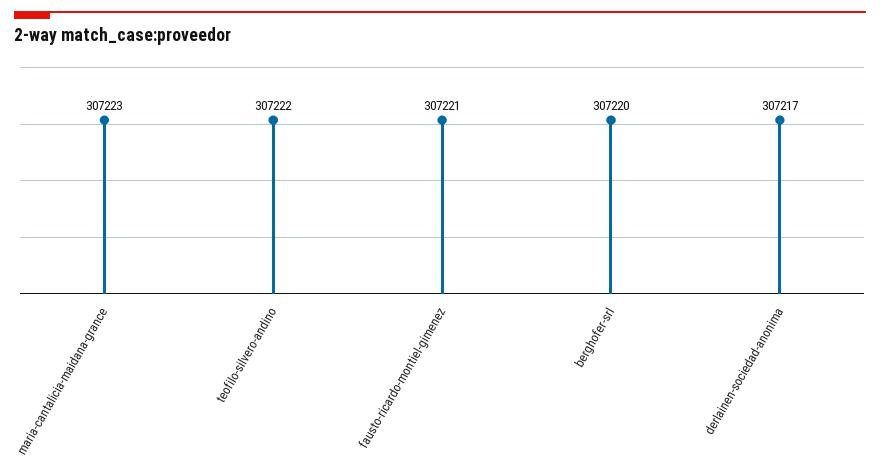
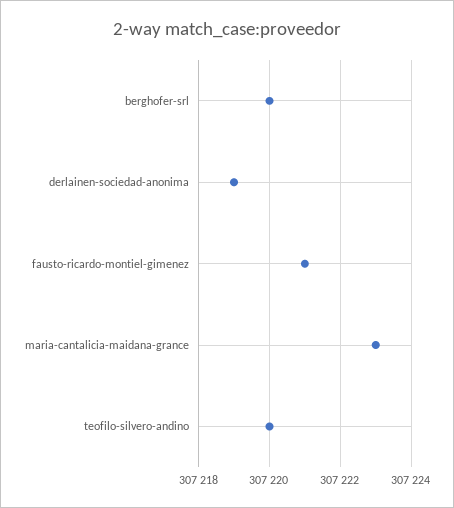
  {
    "maria-cantalicia-maidana-grance": 307223,
-   "teofilo-silvero-andino": 307222,
+   "teofilo-silvero-andino": 307220,
    "fausto-ricardo-montiel-gimenez": 307221,
    "berghofer-srl": 307220,
-   "derlainen-sociedad-anonima": 307217
+   "derlainen-sociedad-anonima": 307219
  }

